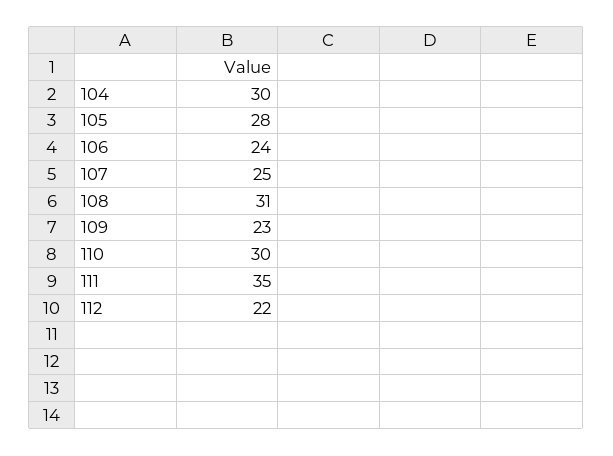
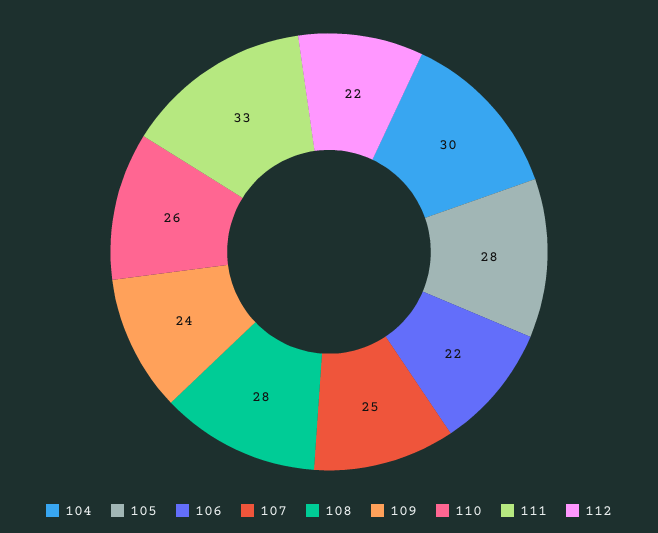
  {
    "104": 30,
    "105": 28,
-   "106": 24,
+   "106": 22,
    "107": 25,
-   "108": 31,
+   "108": 28,
-   "109": 23,
+   "109": 24,
-   "110": 30,
+   "110": 26,
-   "111": 35,
+   "111": 33,
    "112": 22
  }

